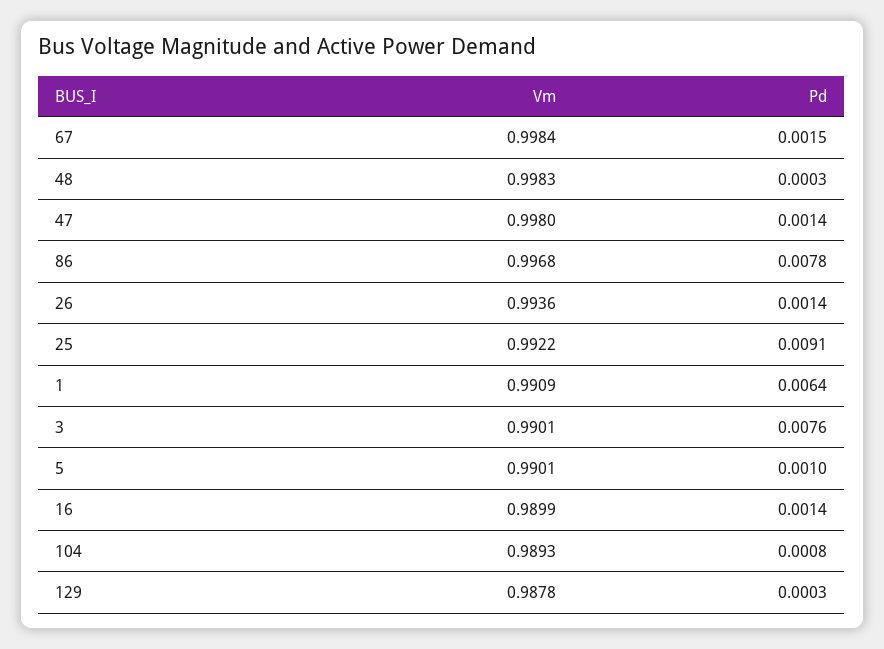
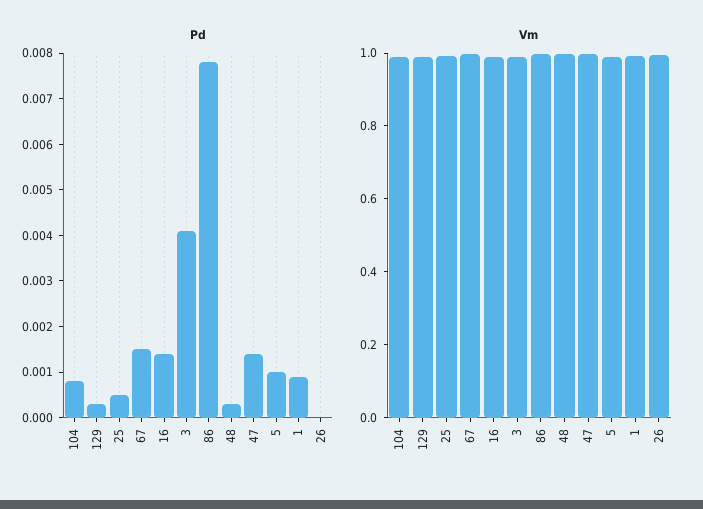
  {
    "Vm": {
      "67": 0.9984,
      "48": 0.9983,
      "47": 0.998,
      "86": 0.9968,
      "26": 0.9936,
      "25": 0.9922,
      "1": 0.9909,
      "3": 0.9901,
      "5": 0.9901,
      "16": 0.9899,
      "104": 0.9893,
      "129": 0.9878
    },
    "Pd": {
      "67": 0.0015,
      "48": 0.0003,
      "47": 0.0014,
      "86": 0.0078,
-     "26": 0.0014,
+     "26": 0,
-     "25": 0.0091,
+     "25": 0.0005,
-     "1": 0.0064,
+     "1": 0.001,
-     "3": 0.0076,
+     "3": 0.004,
      "5": 0.001,
      "16": 0.0014,
      "104": 0.0008,
      "129": 0.0003
    }
  }

